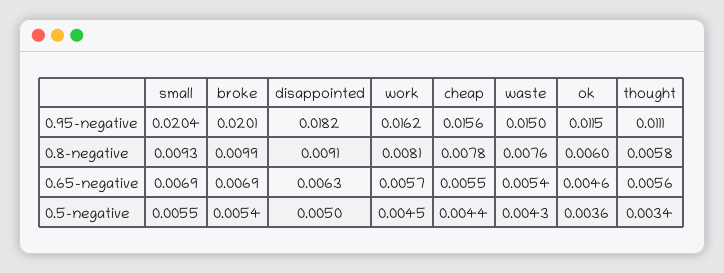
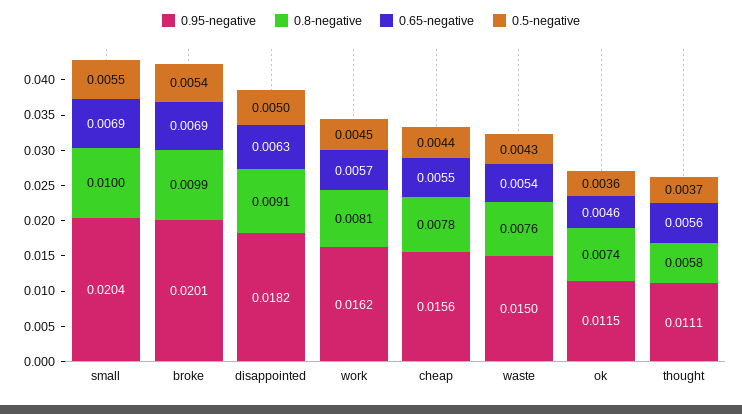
  {
    "0.95-negative": {
      "small": 0.0204,
      "broke": 0.0201,
      "disappointed": 0.0182,
      "work": 0.0162,
      "cheap": 0.0156,
      "waste": 0.015,
      "ok": 0.0115,
      "thought": 0.0111
    },
    "0.8-negative": {
-     "small": 0.0093,
+     "small": 0.01,
      "broke": 0.0099,
      "disappointed": 0.0091,
      "work": 0.0081,
      "cheap": 0.0078,
      "waste": 0.0076,
-     "ok": 0.006,
+     "ok": 0.0074,
      "thought": 0.0058
    },
    "0.65-negative": {
      "small": 0.0069,
      "broke": 0.0069,
      "disappointed": 0.0063,
      "work": 0.0057,
      "cheap": 0.0055,
      "waste": 0.0054,
      "ok": 0.0046,
      "thought": 0.0056
    },
    "0.5-negative": {
      "small": 0.0055,
      "broke": 0.0054,
      "disappointed": 0.005,
      "work": 0.0045,
      "cheap": 0.0044,
      "waste": 0.0043,
      "ok": 0.0036,
-     "thought": 0.0034
+     "thought": 0.0037
    }
  }

